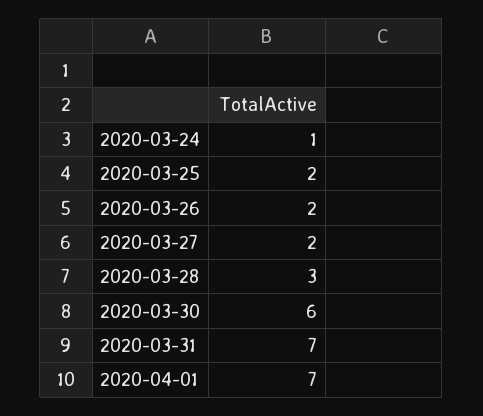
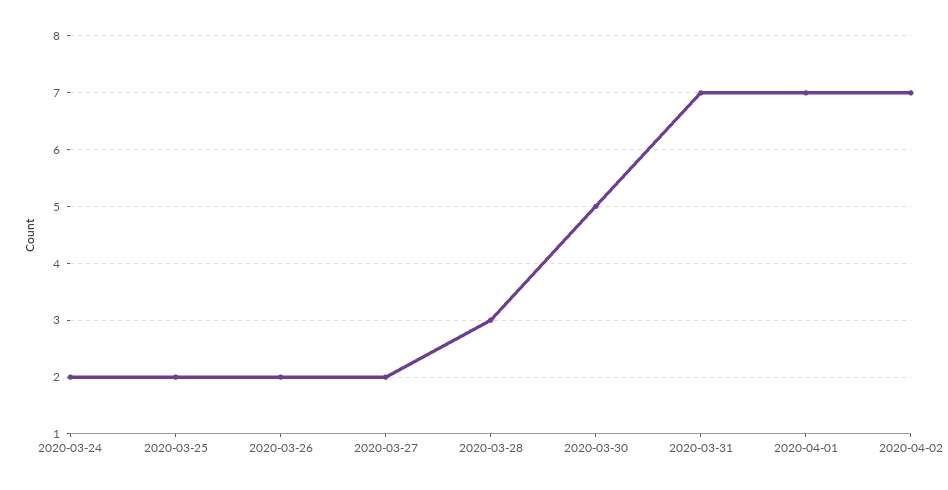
  {
-   "2020-03-24": 1,
+   "2020-03-24": 2,
    "2020-03-25": 2,
    "2020-03-26": 2,
    "2020-03-27": 2,
    "2020-03-28": 3,
-   "2020-03-30": 6,
+   "2020-03-30": 5,
    "2020-03-31": 7,
-   "2020-04-01": 7
+   "2020-04-01": 7,
+   "2020-04-02": 7
  }

